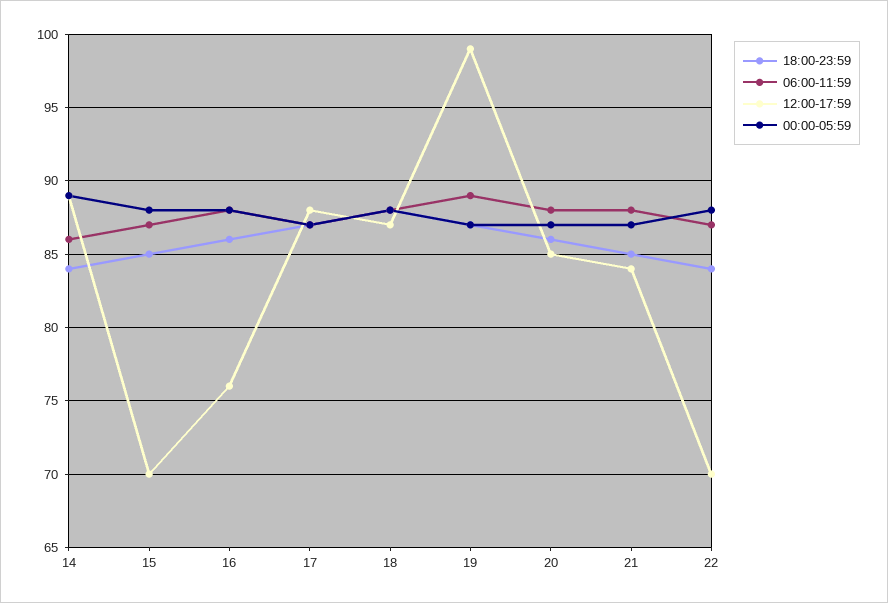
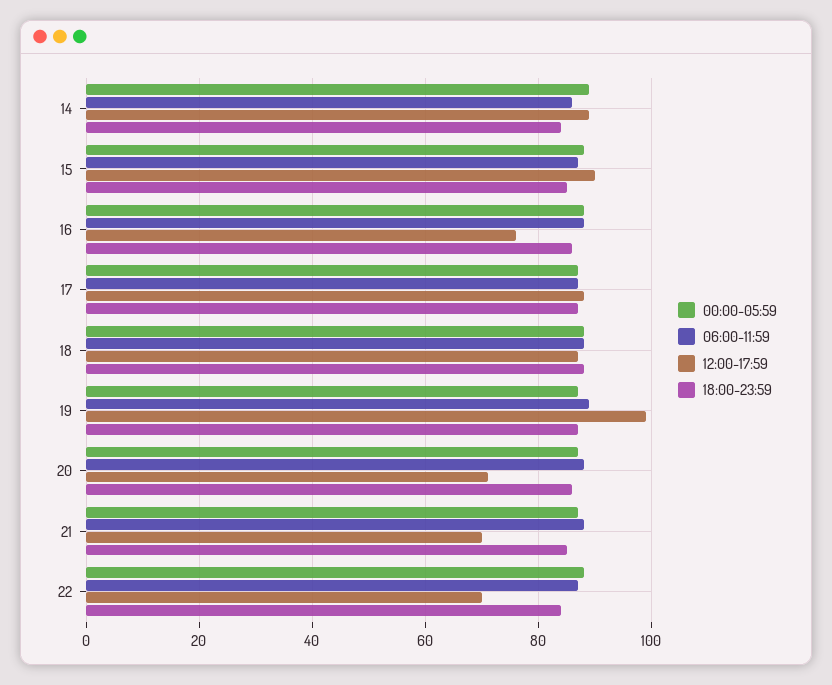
  {
    "18:00-23:59": {
      "14": 84,
      "15": 85,
      "16": 86,
      "17": 87,
      "18": 88,
      "19": 87,
      "20": 86,
      "21": 85,
      "22": 84
    },
    "06:00-11:59": {
      "14": 86,
      "15": 87,
      "16": 88,
      "17": 87,
      "18": 88,
      "19": 89,
      "20": 88,
      "21": 88,
      "22": 87
    },
    "12:00-17:59": {
      "14": 89,
-     "15": 70,
+     "15": 90,
      "16": 76,
      "17": 88,
      "18": 87,
      "19": 99,
-     "20": 85,
+     "20": 70,
-     "21": 84,
+     "21": 70,
      "22": 70
    },
    "00:00-05:59": {
      "14": 89,
      "15": 88,
      "16": 88,
      "17": 87,
      "18": 88,
      "19": 87,
      "20": 87,
      "21": 87,
      "22": 88
    }
  }

